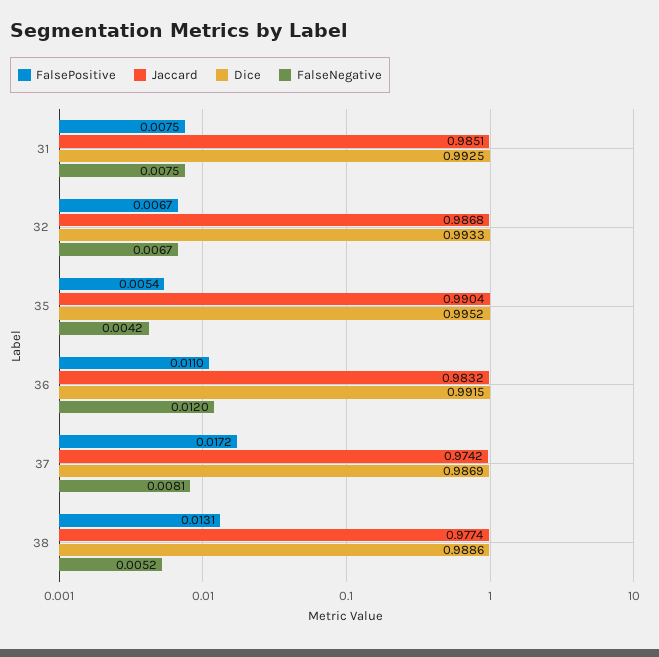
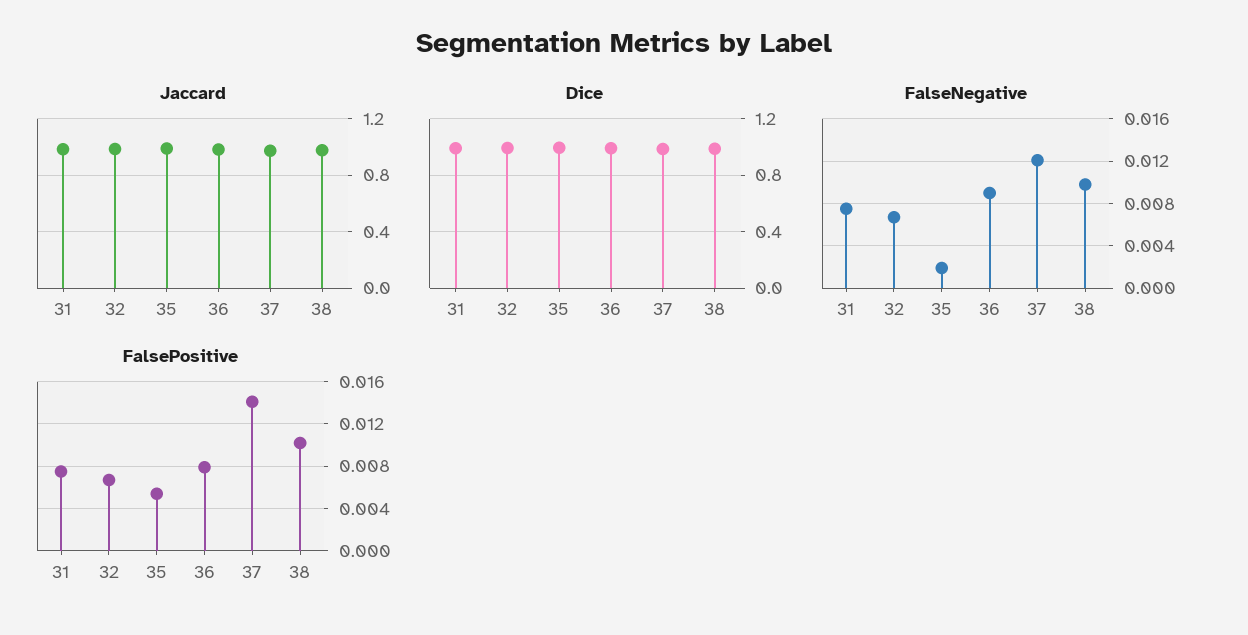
  {
    "FalsePositive": {
      "31": 0.0075,
      "32": 0.0067,
      "35": 0.0054,
-     "36": 0.011,
+     "36": 0.008,
-     "37": 0.0172,
+     "37": 0.014,
-     "38": 0.0131
+     "38": 0.01
    },
    "Jaccard": {
      "31": 0.9851,
      "32": 0.9868,
      "35": 0.9904,
      "36": 0.9832,
      "37": 0.9742,
      "38": 0.9774
    },
    "Dice": {
      "31": 0.9925,
      "32": 0.9933,
      "35": 0.9952,
      "36": 0.9915,
      "37": 0.9869,
      "38": 0.9886
    },
    "FalseNegative": {
      "31": 0.0075,
      "32": 0.0067,
-     "35": 0.0042,
+     "35": 0.002,
-     "36": 0.012,
+     "36": 0.009,
-     "37": 0.0081,
+     "37": 0.012,
-     "38": 0.0052
+     "38": 0.01
    }
  }

